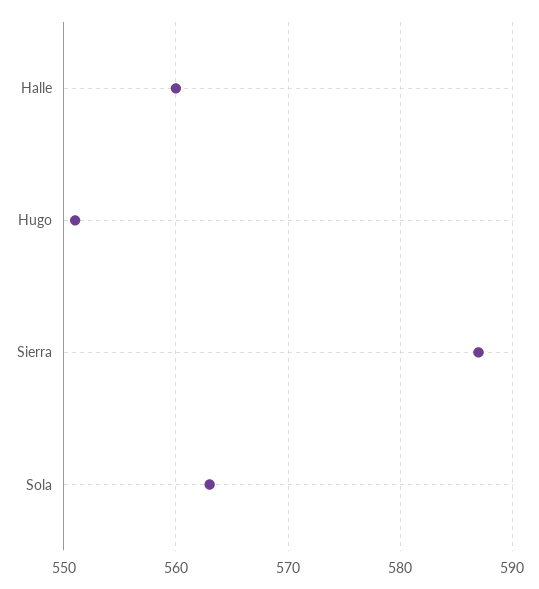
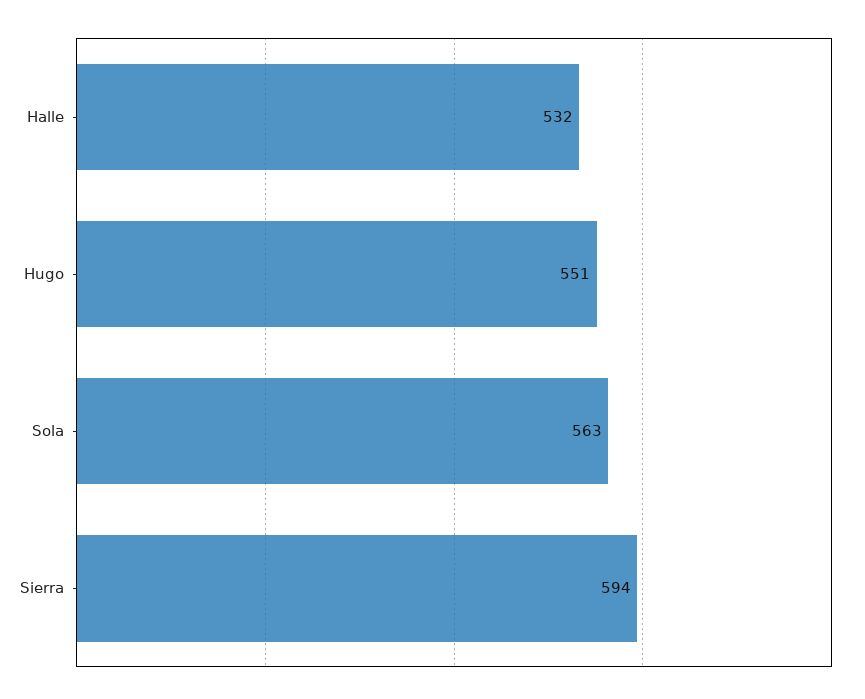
  {
-   "Halle": 560,
+   "Halle": 532,
    "Hugo": 551,
-   "Sierra": 587,
+   "Sierra": 594,
    "Sola": 563
  }

